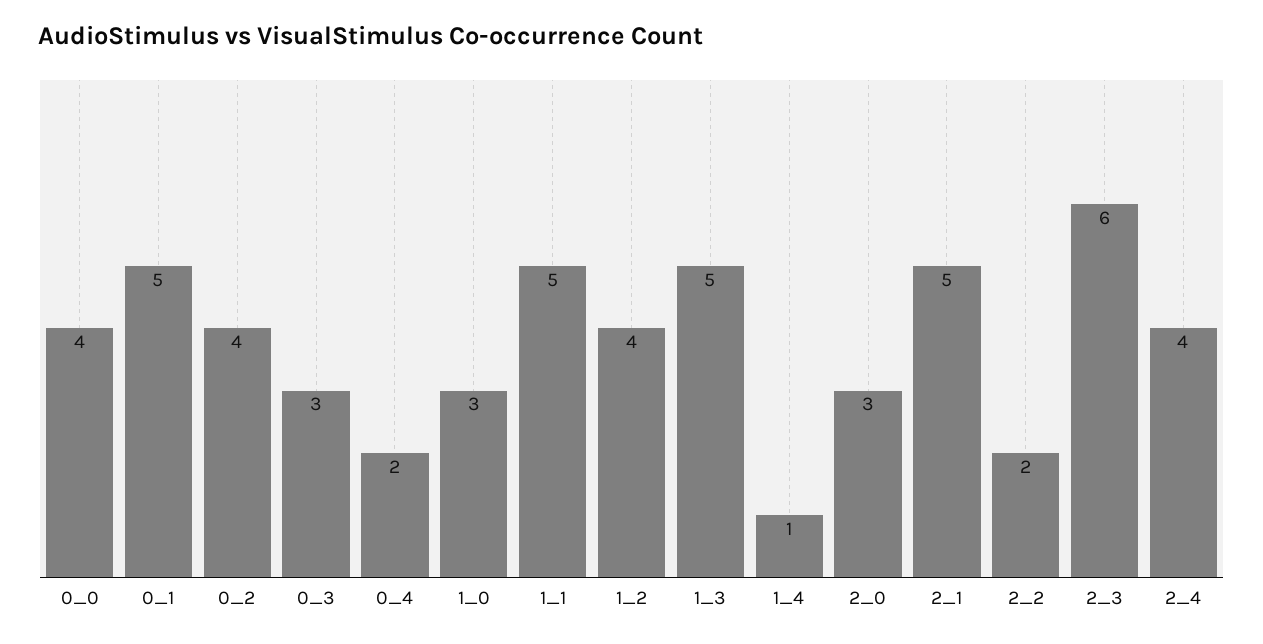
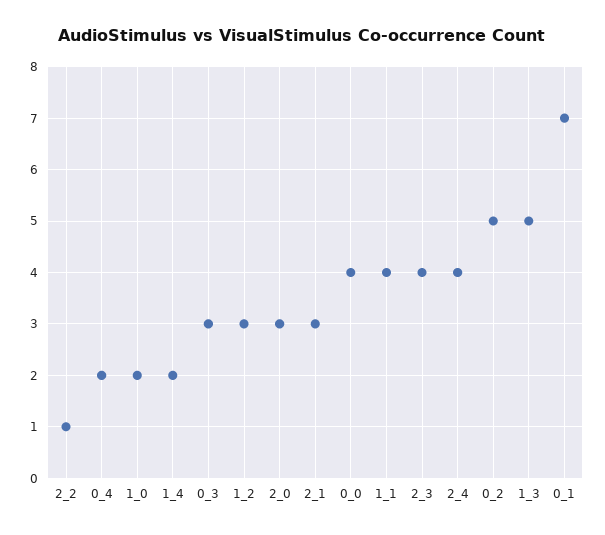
  {
    "0_0": 4,
-   "0_1": 5,
+   "0_1": 7,
-   "0_2": 4,
+   "0_2": 5,
    "0_3": 3,
    "0_4": 2,
-   "1_0": 3,
+   "1_0": 2,
-   "1_1": 5,
+   "1_1": 4,
-   "1_2": 4,
+   "1_2": 3,
    "1_3": 5,
-   "1_4": 1,
+   "1_4": 2,
    "2_0": 3,
-   "2_1": 5,
+   "2_1": 3,
-   "2_2": 2,
+   "2_2": 1,
-   "2_3": 6,
+   "2_3": 4,
    "2_4": 4
  }

